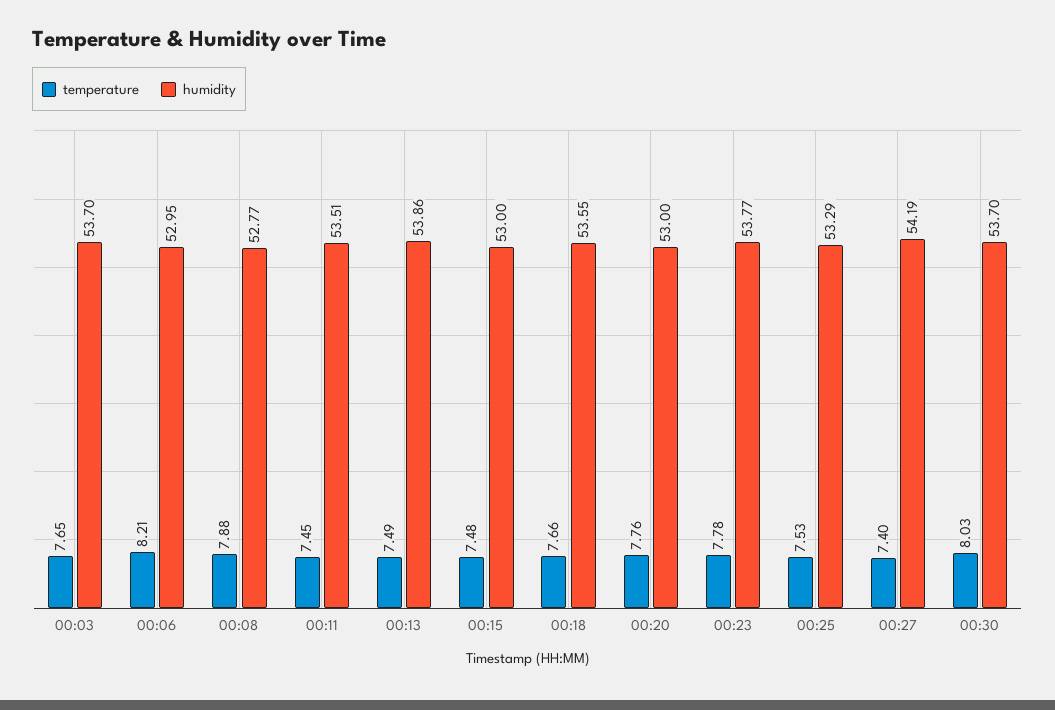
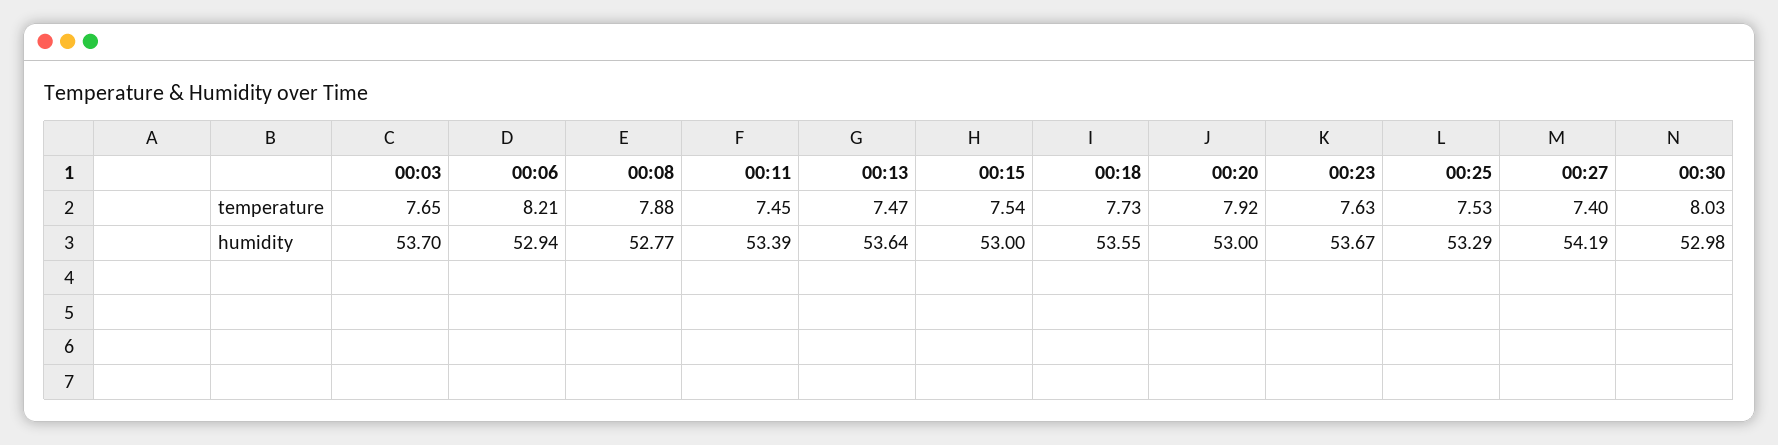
  {
    "temperature": {
      "00:03": 7.65,
      "00:06": 8.21,
      "00:08": 7.88,
      "00:11": 7.45,
-     "00:13": 7.49,
+     "00:13": 7.47,
-     "00:15": 7.48,
+     "00:15": 7.54,
-     "00:18": 7.66,
+     "00:18": 7.73,
-     "00:20": 7.76,
+     "00:20": 7.92,
-     "00:23": 7.78,
+     "00:23": 7.63,
      "00:25": 7.53,
      "00:27": 7.4,
      "00:30": 8.03
    },
    "humidity": {
      "00:03": 53.7,
-     "00:06": 52.95,
+     "00:06": 52.94,
      "00:08": 52.77,
-     "00:11": 53.51,
+     "00:11": 53.39,
-     "00:13": 53.86,
+     "00:13": 53.64,
      "00:15": 53,
      "00:18": 53.55,
      "00:20": 53,
-     "00:23": 53.77,
+     "00:23": 53.67,
      "00:25": 53.29,
      "00:27": 54.19,
-     "00:30": 53.7
+     "00:30": 52.98
    }
  }

